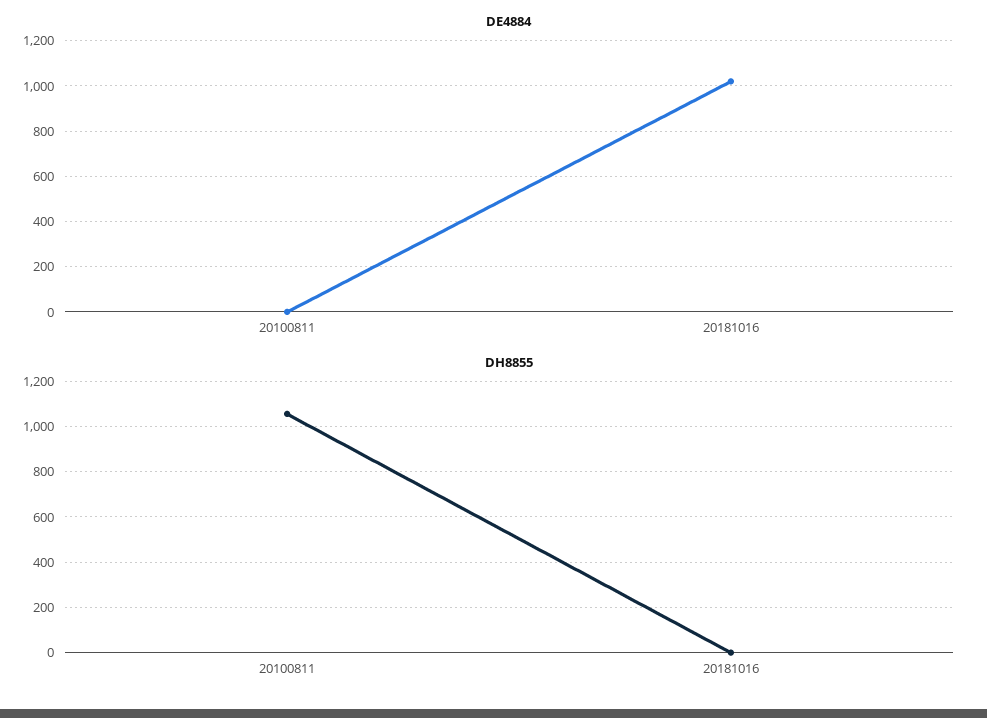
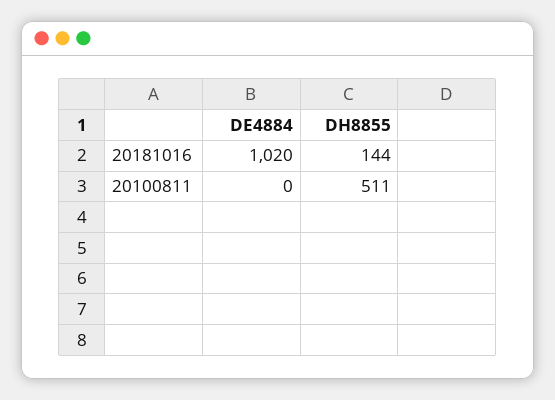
  {
    "DE4884": {
      "20100811": 0,
      "20181016": 1020
    },
    "DH8855": {
-     "20100811": 1050,
+     "20100811": 511,
-     "20181016": 0
+     "20181016": 144
    }
  }

